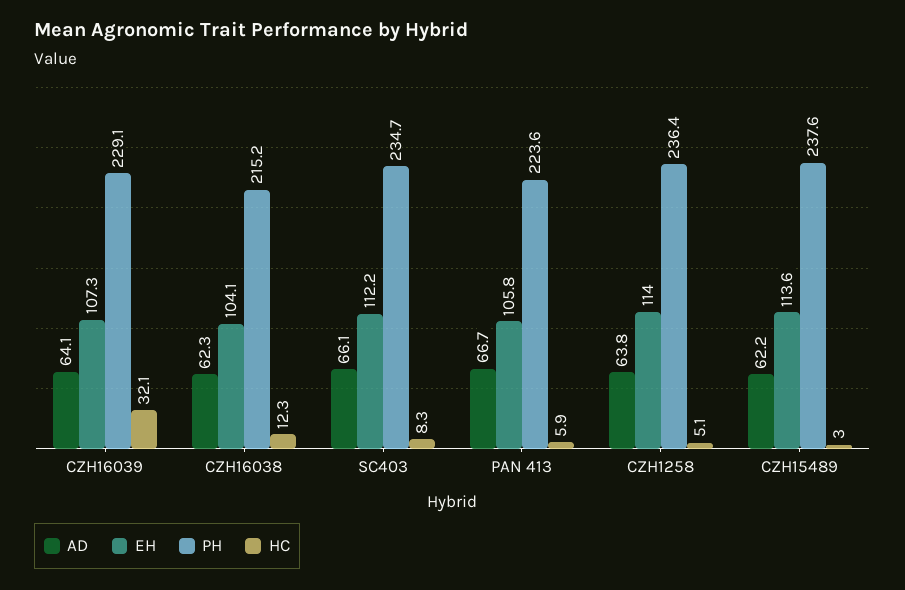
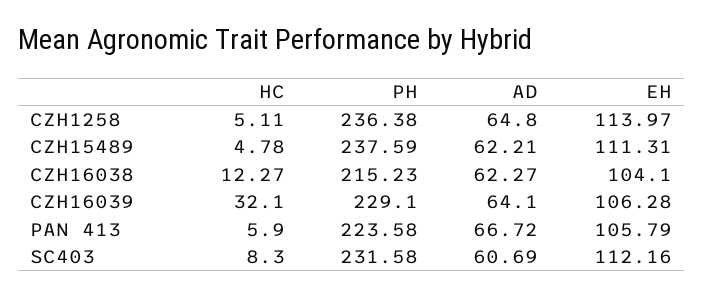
  {
    "AD": {
      "CZH16039": 64.1,
      "CZH16038": 62.27,
-     "SC403": 66.1,
+     "SC403": 60.69,
      "PAN 413": 66.72,
-     "CZH1258": 63.8,
+     "CZH1258": 64.8,
      "CZH15489": 62.21
    },
    "EH": {
-     "CZH16039": 107.3,
+     "CZH16039": 106.28,
      "CZH16038": 104.1,
      "SC403": 112.16,
      "PAN 413": 105.79,
      "CZH1258": 113.97,
-     "CZH15489": 113.6
+     "CZH15489": 111.31
    },
    "PH": {
      "CZH16039": 229.1,
      "CZH16038": 215.23,
-     "SC403": 234.7,
+     "SC403": 231.58,
      "PAN 413": 223.58,
      "CZH1258": 236.38,
      "CZH15489": 237.59
    },
    "HC": {
      "CZH16039": 32.1,
      "CZH16038": 12.27,
      "SC403": 8.3,
      "PAN 413": 5.9,
      "CZH1258": 5.11,
-     "CZH15489": 3
+     "CZH15489": 4.78
    }
  }

